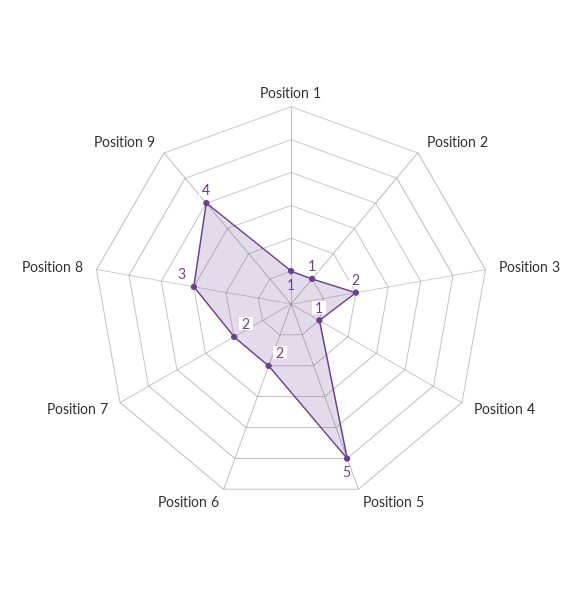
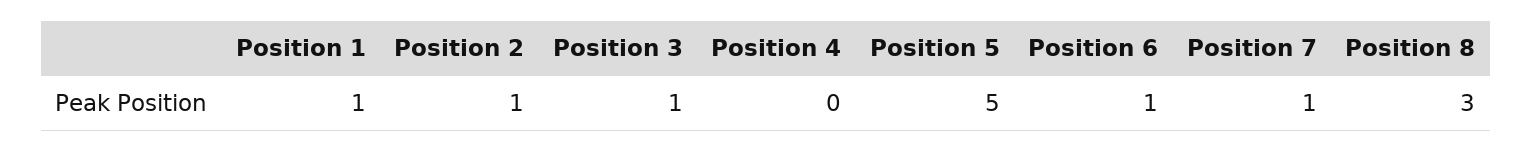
  {
    "Position 1": 1,
    "Position 2": 1,
-   "Position 3": 2,
+   "Position 3": 1,
-   "Position 4": 1,
+   "Position 4": 0,
    "Position 5": 5,
-   "Position 6": 2,
+   "Position 6": 1,
-   "Position 7": 2,
+   "Position 7": 1,
-   "Position 8": 3,
+   "Position 8": 3
-   "Position 9": 4
  }

